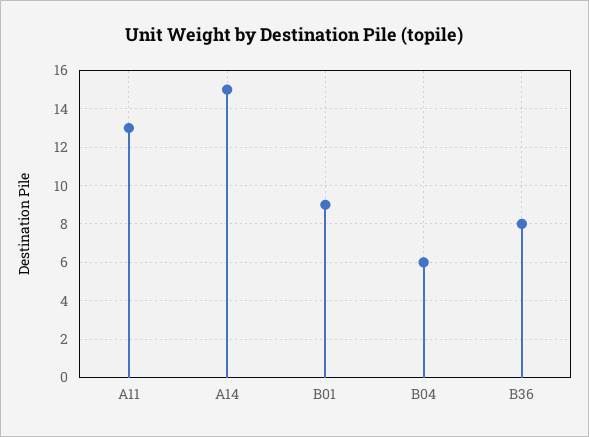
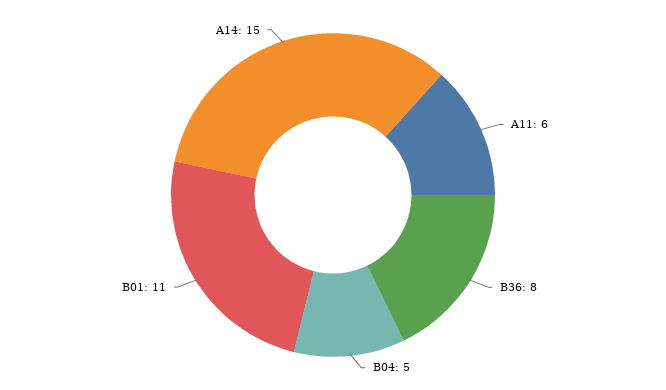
  {
-   "A11": 13,
+   "A11": 6,
    "A14": 15,
-   "B01": 9,
+   "B01": 11,
-   "B04": 6,
+   "B04": 5,
    "B36": 8
  }

